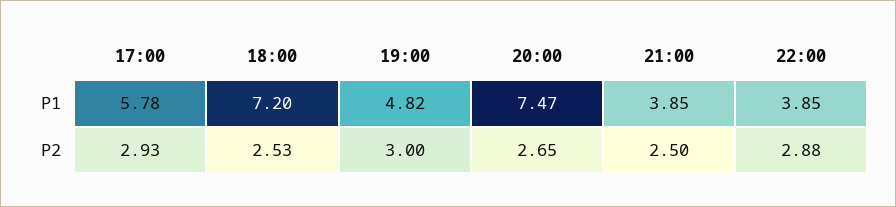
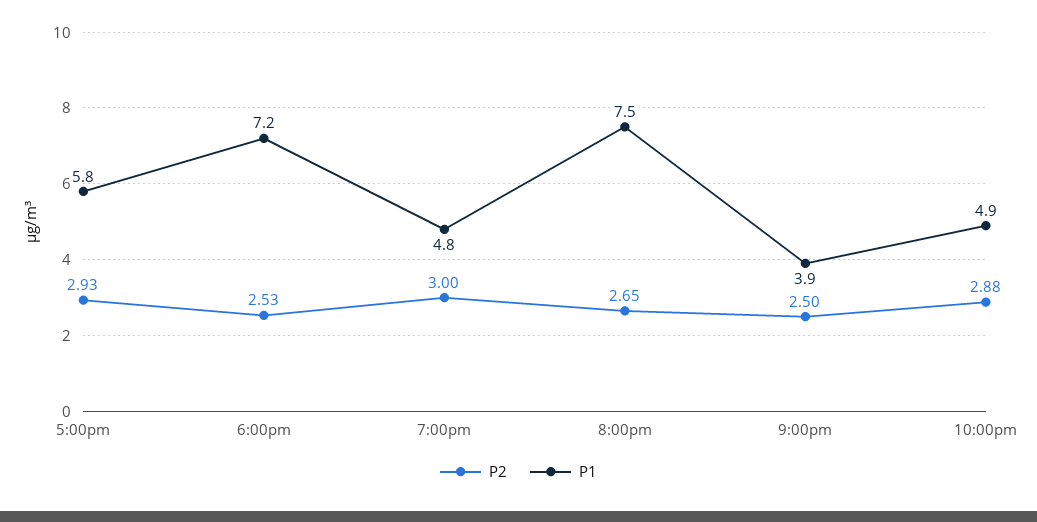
  {
    "P1": {
      "17:00": 5.78,
      "18:00": 7.2,
      "19:00": 4.82,
      "20:00": 7.47,
      "21:00": 3.85,
-     "22:00": 3.85
+     "22:00": 4.9
    },
    "P2": {
      "17:00": 2.93,
      "18:00": 2.53,
      "19:00": 3,
      "20:00": 2.65,
      "21:00": 2.5,
      "22:00": 2.88
    }
  }

